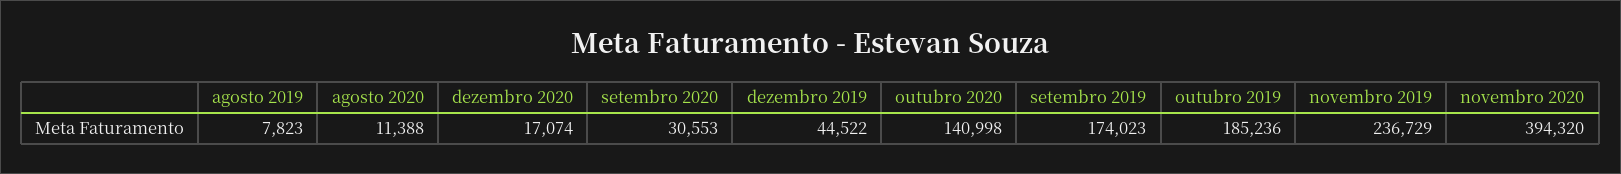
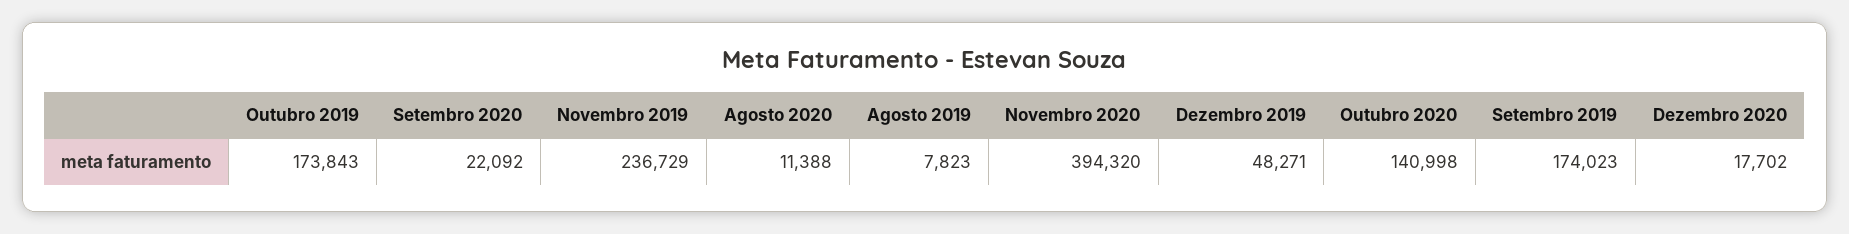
  {
    "agosto 2019": 7823,
    "agosto 2020": 11388,
-   "dezembro 2020": 17074,
+   "dezembro 2020": 17702,
-   "setembro 2020": 30553,
+   "setembro 2020": 22092,
-   "dezembro 2019": 44522,
+   "dezembro 2019": 48271,
    "outubro 2020": 140998,
    "setembro 2019": 174023,
-   "outubro 2019": 185236,
+   "outubro 2019": 173843,
    "novembro 2019": 236729,
    "novembro 2020": 394320
  }

